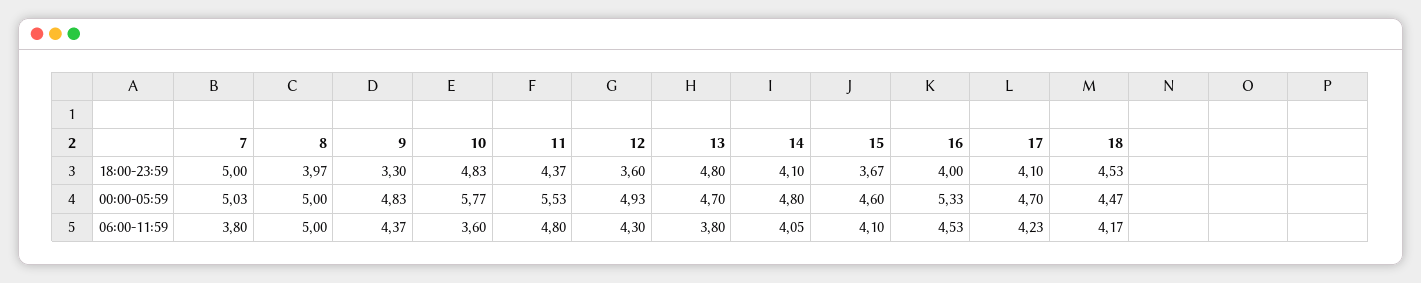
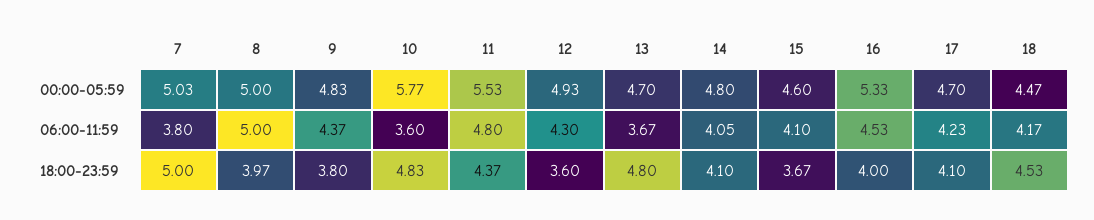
  {
    "7": {
      "18:00-23:59": 5,
      "00:00-05:59": 5.03,
      "06:00-11:59": 3.8
    },
    "8": {
      "18:00-23:59": 3.97,
      "00:00-05:59": 5,
      "06:00-11:59": 5
    },
    "9": {
-     "18:00-23:59": 3.3,
+     "18:00-23:59": 3.8,
      "00:00-05:59": 4.83,
      "06:00-11:59": 4.37
    },
    "10": {
      "18:00-23:59": 4.83,
      "00:00-05:59": 5.77,
      "06:00-11:59": 3.6
    },
    "11": {
      "18:00-23:59": 4.37,
      "00:00-05:59": 5.53,
      "06:00-11:59": 4.8
    },
    "12": {
      "18:00-23:59": 3.6,
      "00:00-05:59": 4.93,
      "06:00-11:59": 4.3
    },
    "13": {
      "18:00-23:59": 4.8,
      "00:00-05:59": 4.7,
-     "06:00-11:59": 3.8
+     "06:00-11:59": 3.67
    },
    "14": {
      "18:00-23:59": 4.1,
      "00:00-05:59": 4.8,
      "06:00-11:59": 4.05
    },
    "15": {
      "18:00-23:59": 3.67,
      "00:00-05:59": 4.6,
      "06:00-11:59": 4.1
    },
    "16": {
      "18:00-23:59": 4,
      "00:00-05:59": 5.33,
      "06:00-11:59": 4.53
    },
    "17": {
      "18:00-23:59": 4.1,
      "00:00-05:59": 4.7,
      "06:00-11:59": 4.23
    },
    "18": {
      "18:00-23:59": 4.53,
      "00:00-05:59": 4.47,
      "06:00-11:59": 4.17
    }
  }

